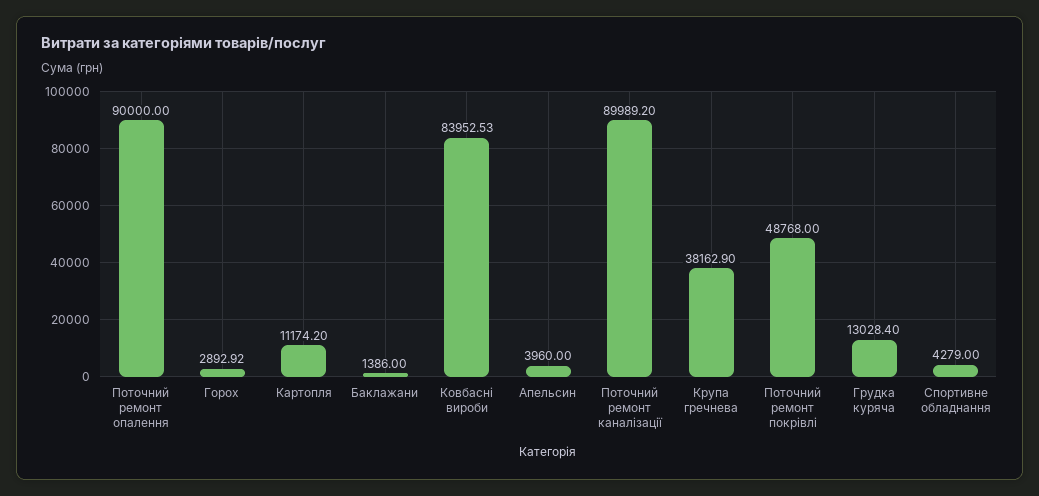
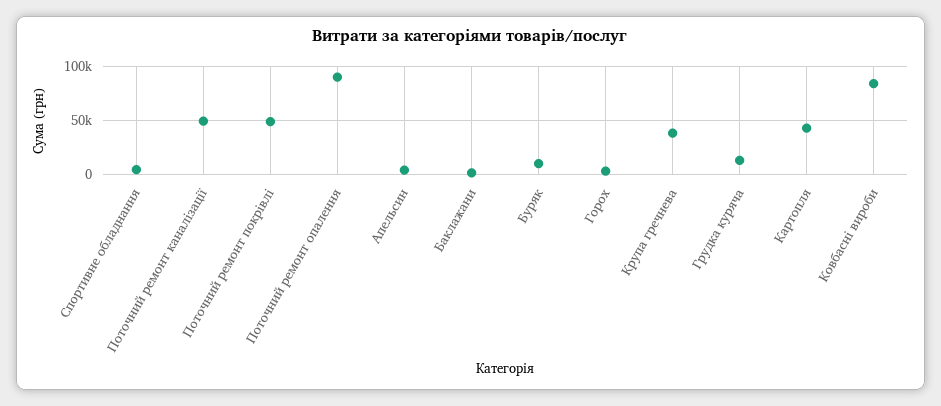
  {
    "Поточний ремонт опалення": 90000,
    "Горох": 2892.92,
-   "Картопля": 11174.2,
+   "Картопля": 40000,
    "Баклажани": 1386,
    "Ковбасні вироби": 83952.53,
    "Апельсин": 3960,
-   "Поточний ремонт каналізації": 89989.2,
+   "Поточний ремонт каналізації": 50000,
    "Крупа гречнева": 38162.9,
    "Поточний ремонт покрівлі": 48768,
    "Грудка куряча": 13028.4,
-   "Спортивне обладнання": 4279
+   "Спортивне обладнання": 4279,
+   "Буряк": 10000
  }

